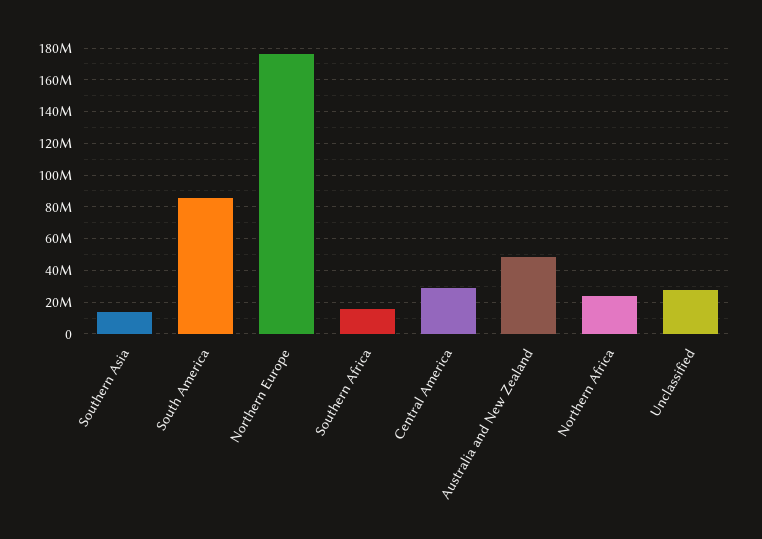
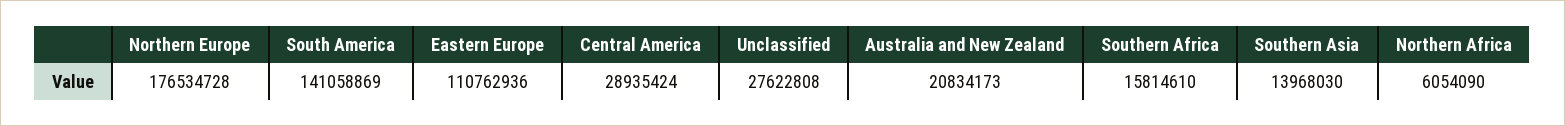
  {
    "Southern Asia": 13968030,
-   "South America": 85000000,
+   "South America": 141058869,
    "Northern Europe": 176534728,
    "Southern Africa": 15814610,
    "Central America": 28935424,
-   "Australia and New Zealand": 50000000,
+   "Australia and New Zealand": 20834173,
-   "Northern Africa": 25000000,
+   "Northern Africa": 6054090,
-   "Unclassified": 27622808
+   "Unclassified": 27622808,
+   "Eastern Europe": 110762936
  }

